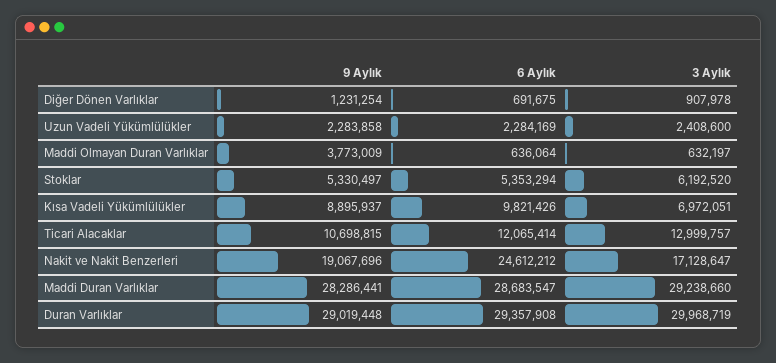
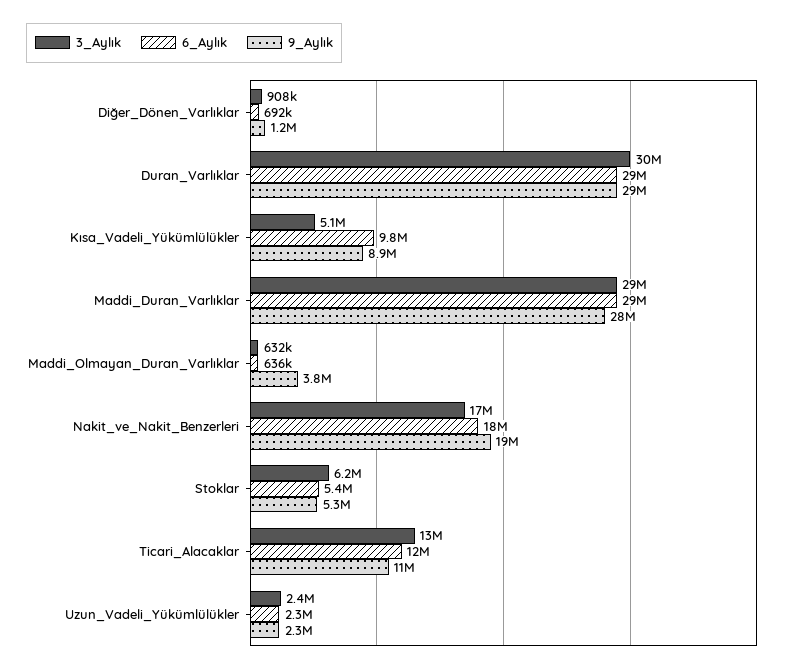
  {
    "9 Aylık": {
      "Diğer Dönen Varlıklar": 1231254,
      "Uzun Vadeli Yükümlülükler": 2283858,
      "Maddi Olmayan Duran Varlıklar": 3773009,
      "Stoklar": 5330497,
      "Kısa Vadeli Yükümlülükler": 8895937,
      "Ticari Alacaklar": 10698815,
      "Nakit ve Nakit Benzerleri": 19067696,
      "Maddi Duran Varlıklar": 28286441,
      "Duran Varlıklar": 29019448
    },
    "6 Aylık": {
      "Diğer Dönen Varlıklar": 691675,
      "Uzun Vadeli Yükümlülükler": 2284169,
      "Maddi Olmayan Duran Varlıklar": 636064,
      "Stoklar": 5353294,
      "Kısa Vadeli Yükümlülükler": 9821426,
      "Ticari Alacaklar": 12065414,
-     "Nakit ve Nakit Benzerleri": 24612212,
+     "Nakit ve Nakit Benzerleri": 18000000,
      "Maddi Duran Varlıklar": 28683547,
      "Duran Varlıklar": 29357908
    },
    "3 Aylık": {
      "Diğer Dönen Varlıklar": 907978,
      "Uzun Vadeli Yükümlülükler": 2408600,
      "Maddi Olmayan Duran Varlıklar": 632197,
      "Stoklar": 6192520,
-     "Kısa Vadeli Yükümlülükler": 6972051,
+     "Kısa Vadeli Yükümlülükler": 5100000,
      "Ticari Alacaklar": 12999757,
      "Nakit ve Nakit Benzerleri": 17128647,
      "Maddi Duran Varlıklar": 29238660,
      "Duran Varlıklar": 29968719
    }
  }

